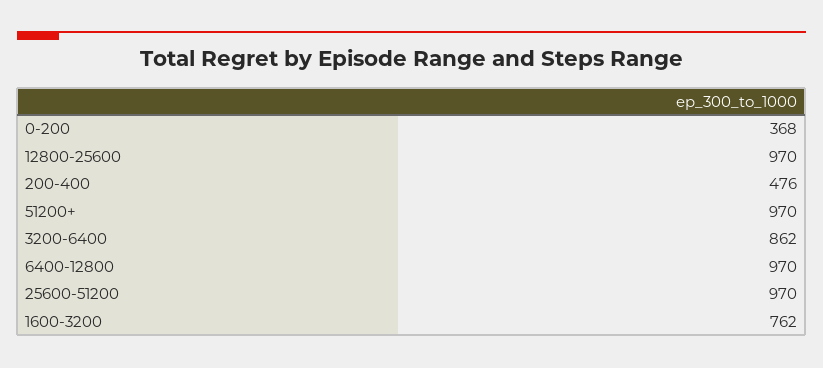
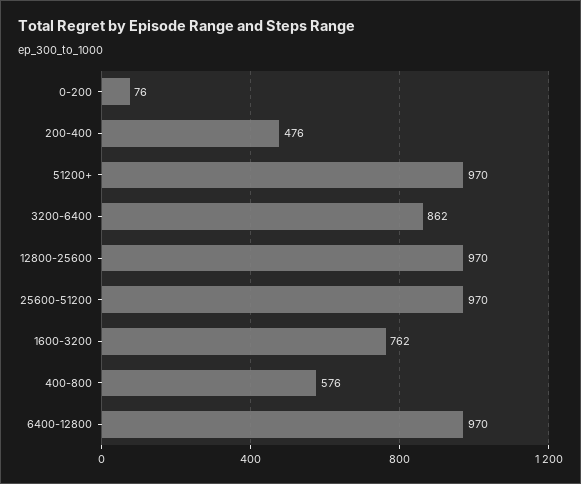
  {
-   "0-200": 368,
+   "0-200": 76,
    "12800-25600": 970,
    "200-400": 476,
    "51200+": 970,
    "3200-6400": 862,
    "6400-12800": 970,
    "25600-51200": 970,
-   "1600-3200": 762
+   "1600-3200": 762,
+   "400-800": 576
  }

